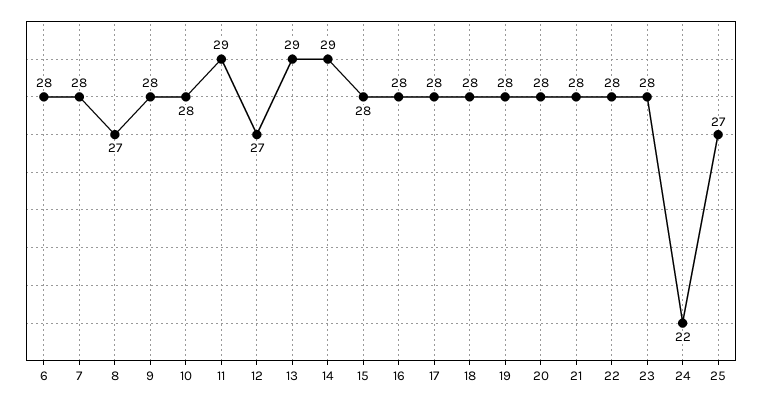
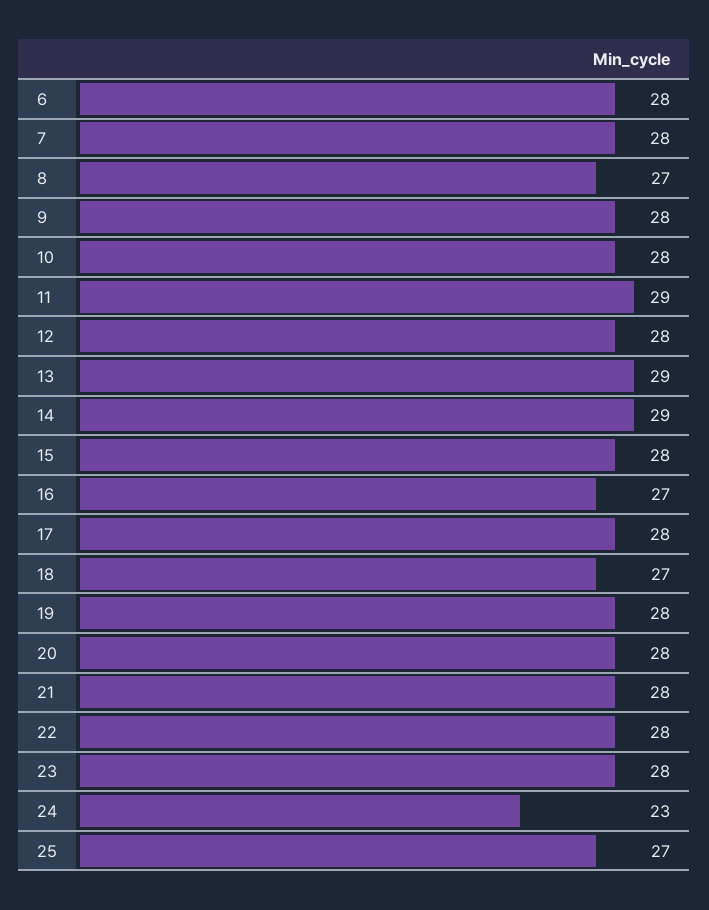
  {
    "6": 28,
    "7": 28,
    "8": 27,
    "9": 28,
    "10": 28,
    "11": 29,
-   "12": 27,
+   "12": 28,
    "13": 29,
    "14": 29,
    "15": 28,
-   "16": 28,
+   "16": 27,
    "17": 28,
-   "18": 28,
+   "18": 27,
    "19": 28,
    "20": 28,
    "21": 28,
    "22": 28,
    "23": 28,
-   "24": 22,
+   "24": 23,
    "25": 27
  }

